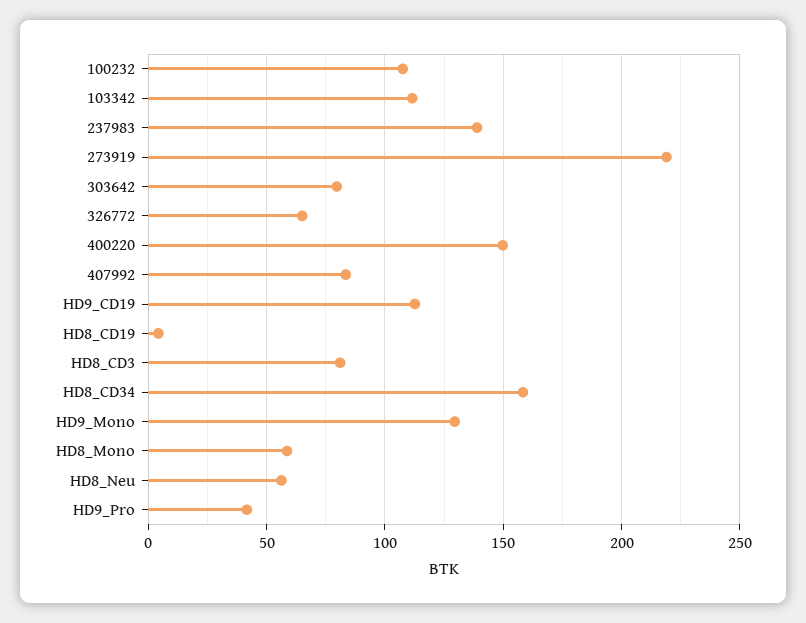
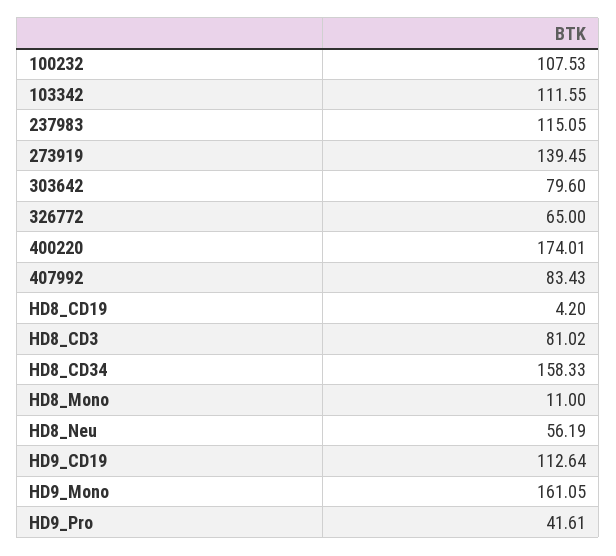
  {
    "100232": 107.53,
    "103342": 111.55,
-   "237983": 140,
+   "237983": 115.05,
-   "273919": 220,
+   "273919": 139.45,
    "303642": 79.6,
    "326772": 65,
-   "400220": 150,
+   "400220": 174.01,
    "407992": 83.43,
    "HD9_CD19": 112.64,
    "HD8_CD19": 4.2,
    "HD8_CD3": 81.02,
    "HD8_CD34": 158.33,
-   "HD9_Mono": 130,
+   "HD9_Mono": 161.05,
-   "HD8_Mono": 60,
+   "HD8_Mono": 11,
    "HD8_Neu": 56.19,
    "HD9_Pro": 41.61
  }

